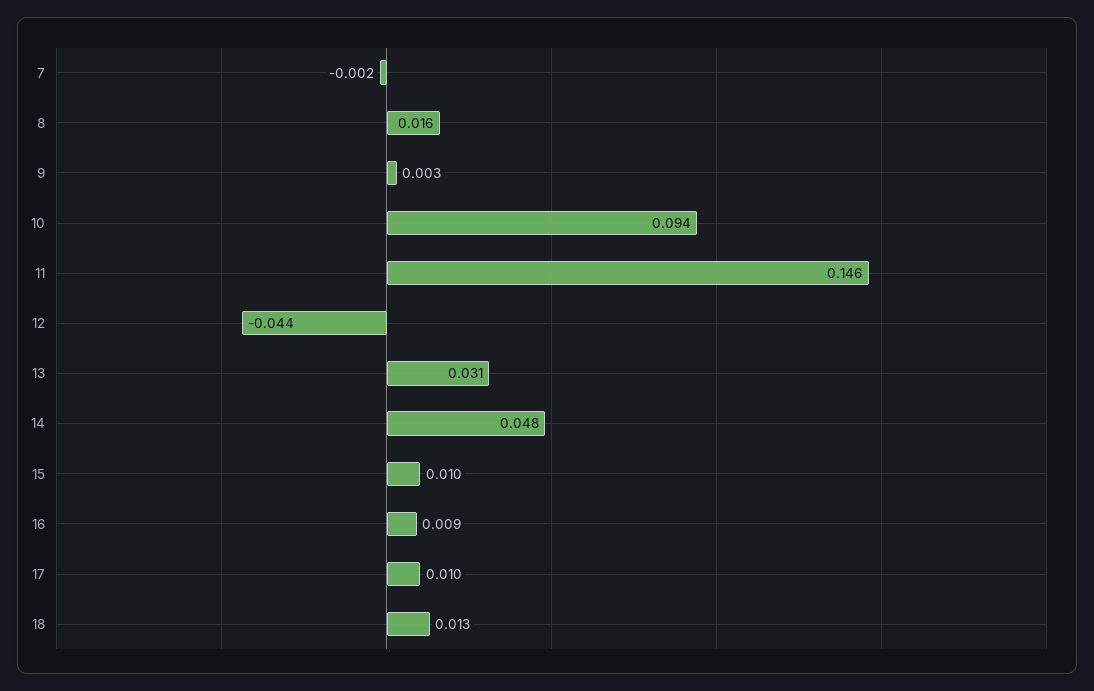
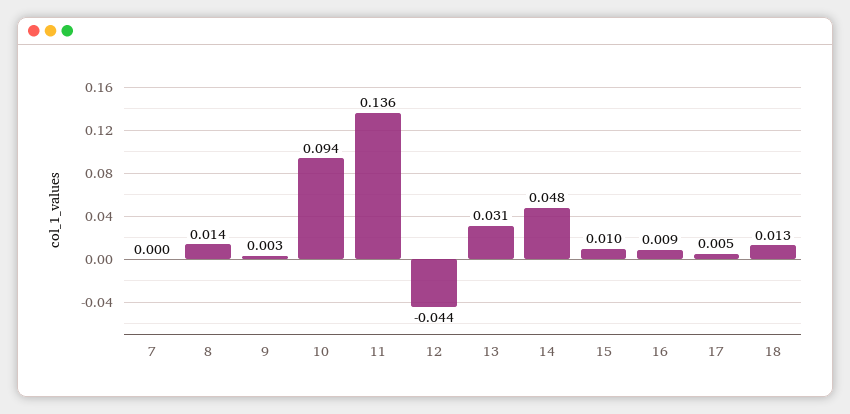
  {
-   "7": -0.002,
+   "7": 0,
-   "8": 0.016,
+   "8": 0.014,
    "9": 0.003,
    "10": 0.094,
-   "11": 0.146,
+   "11": 0.136,
    "12": -0.044,
    "13": 0.031,
    "14": 0.048,
    "15": 0.01,
    "16": 0.009,
-   "17": 0.01,
+   "17": 0.005,
    "18": 0.013
  }

